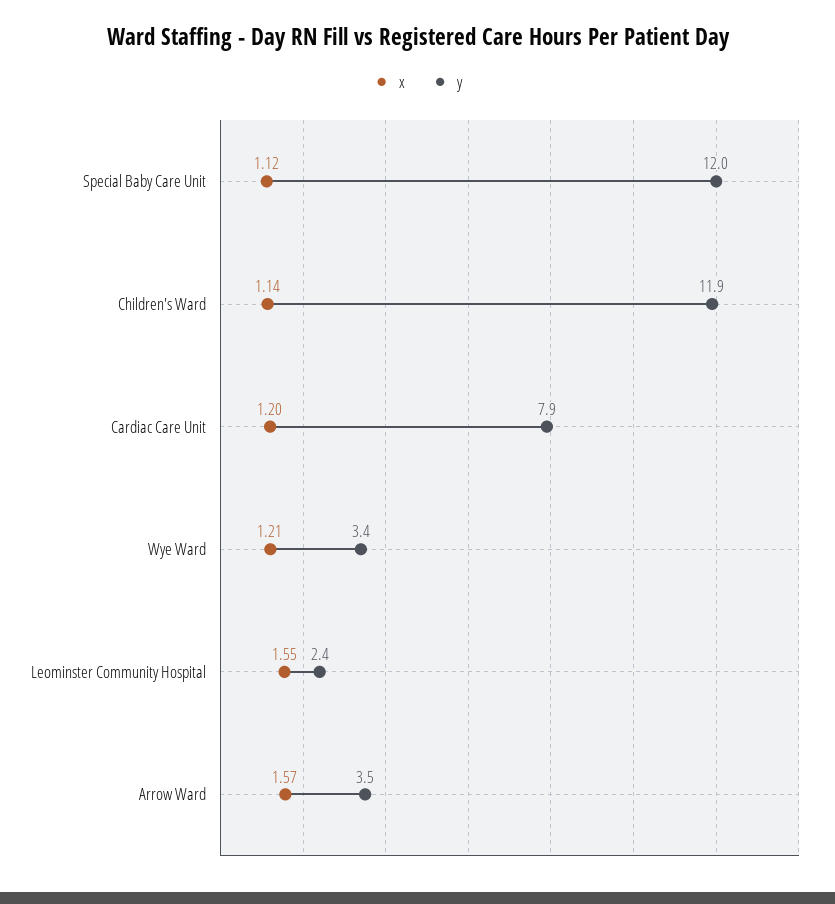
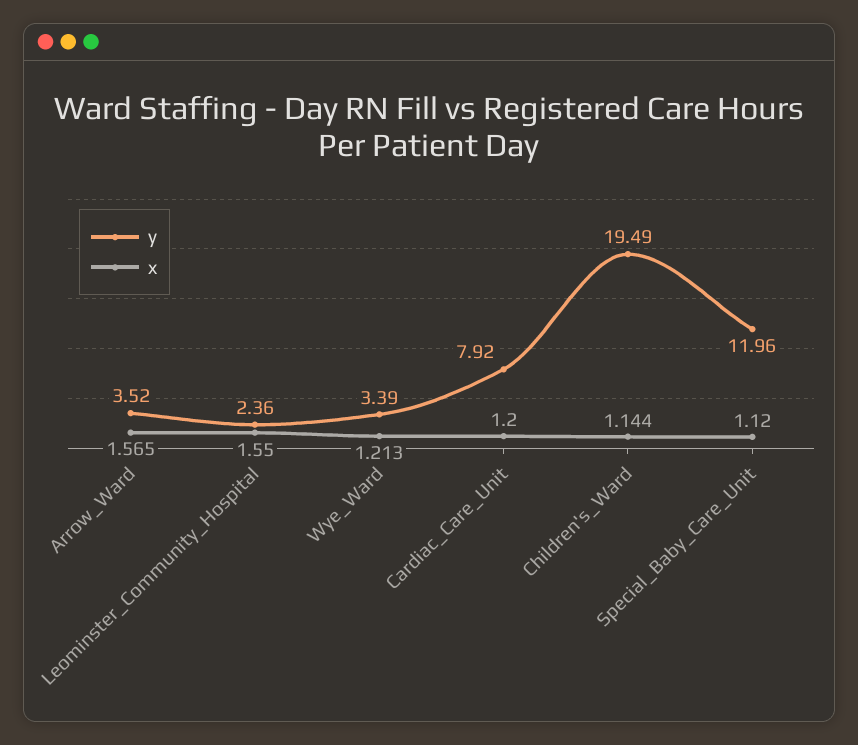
  {
    "x": {
      "Special Baby Care Unit": 1.12,
      "Children's Ward": 1.144,
      "Cardiac Care Unit": 1.2,
      "Wye Ward": 1.213,
      "Leominster Community Hospital": 1.55,
      "Arrow Ward": 1.565
    },
    "y": {
      "Special Baby Care Unit": 11.96,
-     "Children's Ward": 11.9,
+     "Children's Ward": 19.49,
      "Cardiac Care Unit": 7.92,
      "Wye Ward": 3.39,
      "Leominster Community Hospital": 2.36,
      "Arrow Ward": 3.52
    }
  }

